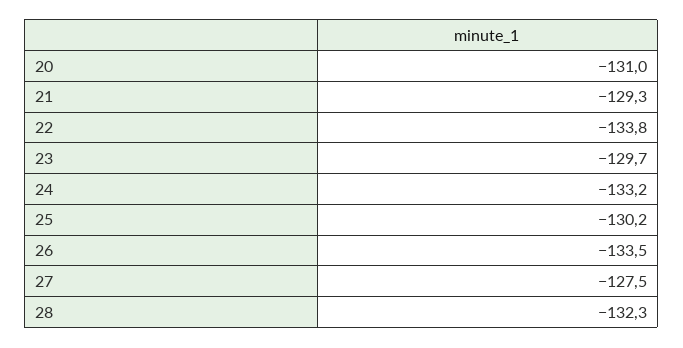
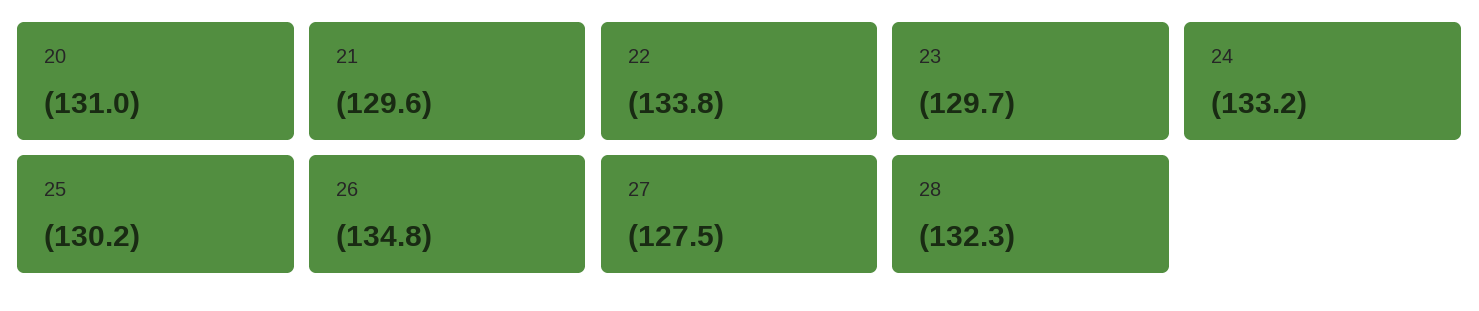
  {
    "20": -131,
-   "21": -129.3,
+   "21": -129.6,
    "22": -133.8,
    "23": -129.7,
    "24": -133.2,
    "25": -130.2,
-   "26": -133.5,
+   "26": -134.8,
    "27": -127.5,
    "28": -132.3
  }

